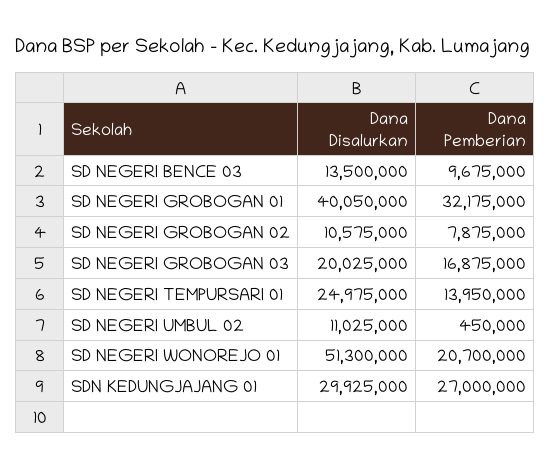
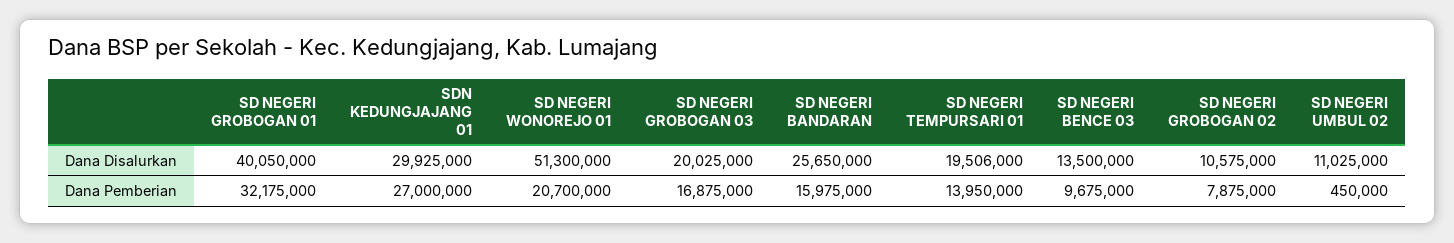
  {
    "Dana Disalurkan": {
      "SD NEGERI BENCE 03": 13500000,
      "SD NEGERI GROBOGAN 01": 40050000,
      "SD NEGERI GROBOGAN 02": 10575000,
      "SD NEGERI GROBOGAN 03": 20025000,
-     "SD NEGERI TEMPURSARI 01": 24975000,
+     "SD NEGERI TEMPURSARI 01": 19506000,
      "SD NEGERI UMBUL 02": 11025000,
      "SD NEGERI WONOREJO 01": 51300000,
-     "SDN KEDUNGJAJANG 01": 29925000
+     "SDN KEDUNGJAJANG 01": 29925000,
+     "SD NEGERI BANDARAN": 25650000
    },
    "Dana Pemberian": {
      "SD NEGERI BENCE 03": 9675000,
      "SD NEGERI GROBOGAN 01": 32175000,
      "SD NEGERI GROBOGAN 02": 7875000,
      "SD NEGERI GROBOGAN 03": 16875000,
      "SD NEGERI TEMPURSARI 01": 13950000,
      "SD NEGERI UMBUL 02": 450000,
      "SD NEGERI WONOREJO 01": 20700000,
-     "SDN KEDUNGJAJANG 01": 27000000
+     "SDN KEDUNGJAJANG 01": 27000000,
+     "SD NEGERI BANDARAN": 15975000
    }
  }

